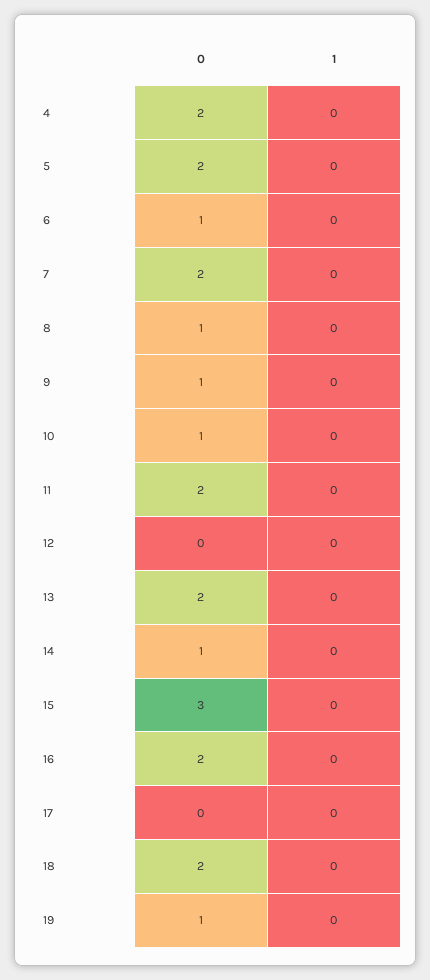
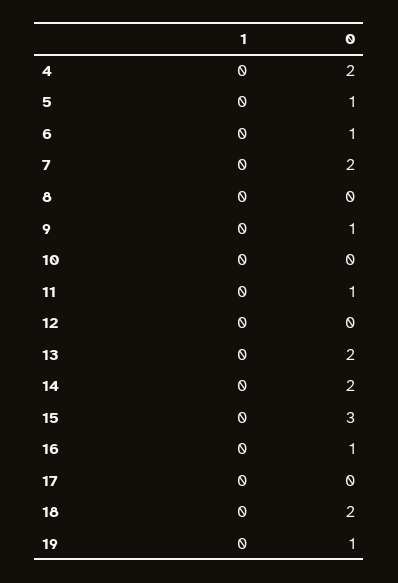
  {
    "0": {
      "4": 2,
-     "5": 2,
+     "5": 1,
      "6": 1,
      "7": 2,
-     "8": 1,
+     "8": 0,
      "9": 1,
-     "10": 1,
+     "10": 0,
-     "11": 2,
+     "11": 1,
      "12": 0,
      "13": 2,
-     "14": 1,
+     "14": 2,
      "15": 3,
-     "16": 2,
+     "16": 1,
      "17": 0,
      "18": 2,
      "19": 1
    },
    "1": {
      "4": 0,
      "5": 0,
      "6": 0,
      "7": 0,
      "8": 0,
      "9": 0,
      "10": 0,
      "11": 0,
      "12": 0,
      "13": 0,
      "14": 0,
      "15": 0,
      "16": 0,
      "17": 0,
      "18": 0,
      "19": 0
    }
  }

